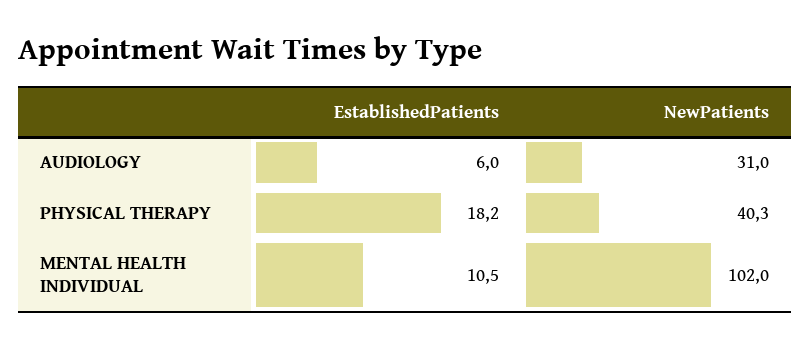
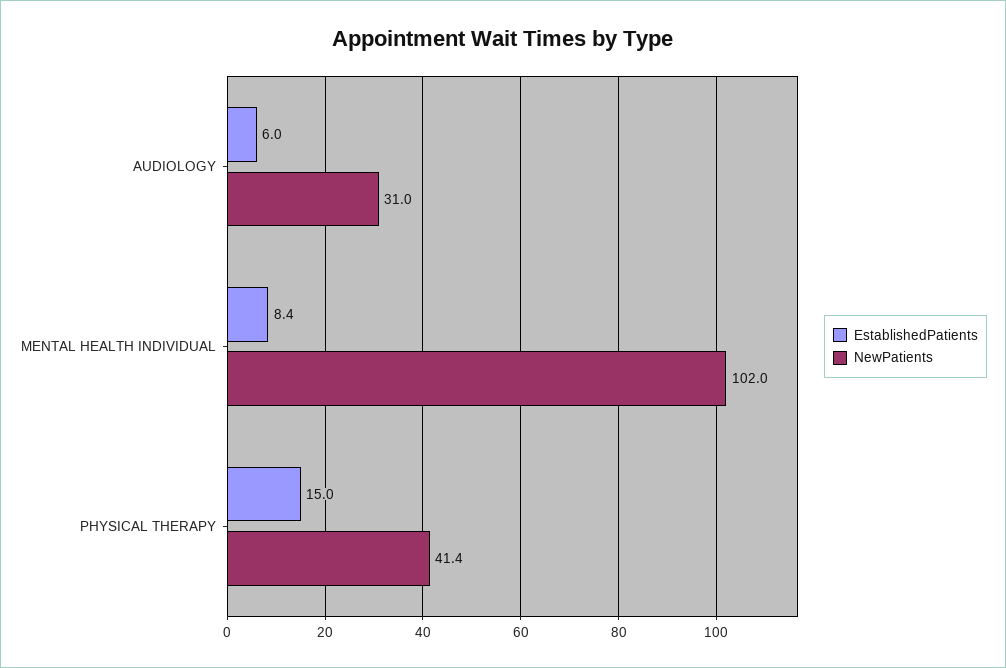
  {
    "EstablishedPatients": {
      "AUDIOLOGY": 6,
-     "PHYSICAL THERAPY": 18.2,
+     "PHYSICAL THERAPY": 15,
-     "MENTAL HEALTH INDIVIDUAL": 10.5
+     "MENTAL HEALTH INDIVIDUAL": 8.4
    },
    "NewPatients": {
      "AUDIOLOGY": 31,
-     "PHYSICAL THERAPY": 40.3,
+     "PHYSICAL THERAPY": 41.4,
      "MENTAL HEALTH INDIVIDUAL": 102
    }
  }

